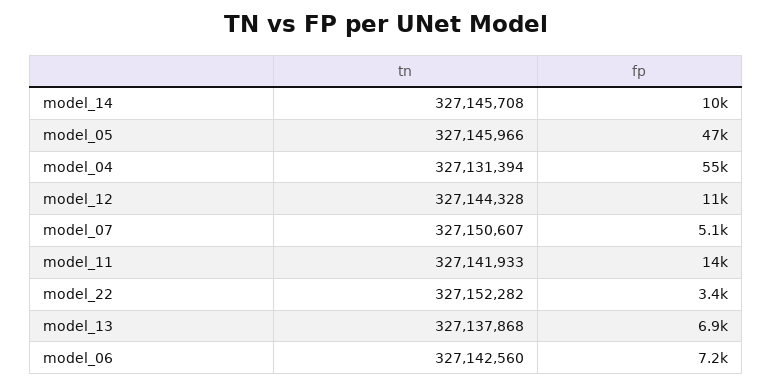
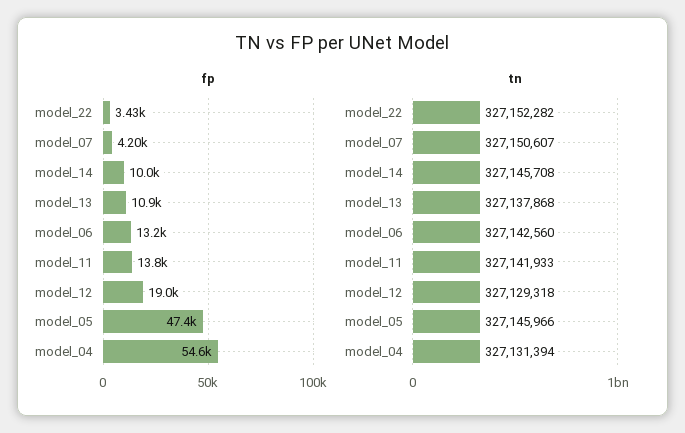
  {
    "tn": {
      "model_14": 327145708,
      "model_05": 327145966,
      "model_04": 327131394,
-     "model_12": 327144328,
+     "model_12": 327129318,
      "model_07": 327150607,
      "model_11": 327141933,
      "model_22": 327152282,
      "model_13": 327137868,
      "model_06": 327142560
    },
    "fp": {
      "model_14": 10000,
      "model_05": 47400,
      "model_04": 54600,
-     "model_12": 11000,
+     "model_12": 19000,
-     "model_07": 5100,
+     "model_07": 4200,
      "model_11": 13800,
      "model_22": 3430,
-     "model_13": 6900,
+     "model_13": 10900,
-     "model_06": 7200
+     "model_06": 13200
    }
  }

